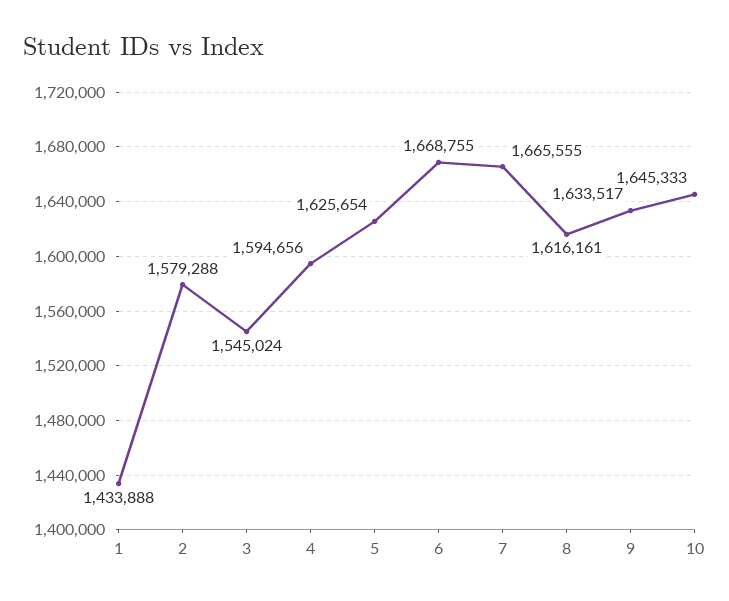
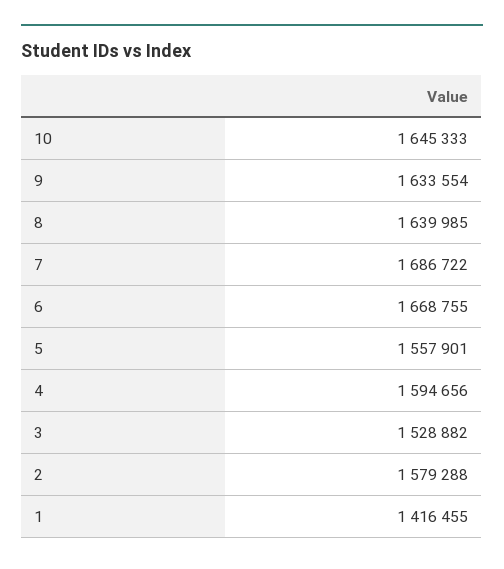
  {
-   "1": 1433888,
+   "1": 1416455,
    "2": 1579288,
-   "3": 1545024,
+   "3": 1528882,
    "4": 1594656,
-   "5": 1625654,
+   "5": 1557901,
    "6": 1668755,
-   "7": 1665555,
+   "7": 1686722,
-   "8": 1616161,
+   "8": 1639985,
-   "9": 1633517,
+   "9": 1633554,
    "10": 1645333
  }

